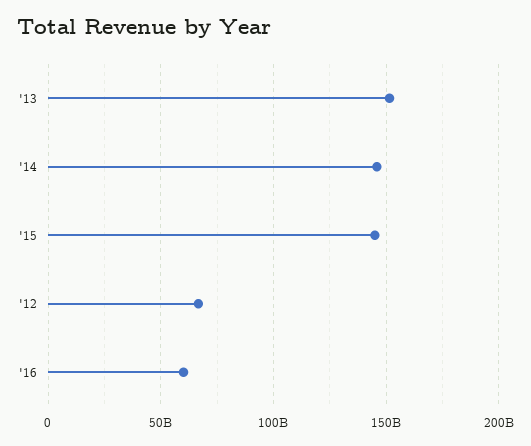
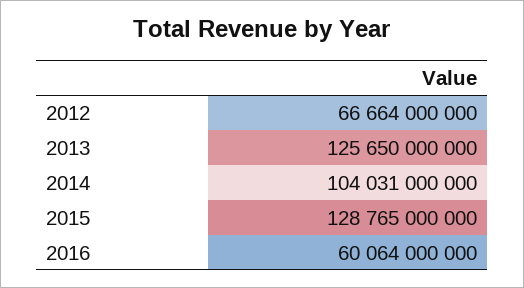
  {
-   "'13": 150000000000,
+   "'13": 125650000000,
-   "'14": 145000000000,
+   "'14": 104031000000,
-   "'15": 145000000000,
+   "'15": 128765000000,
    "'12": 66664000000,
    "'16": 60064000000
  }

